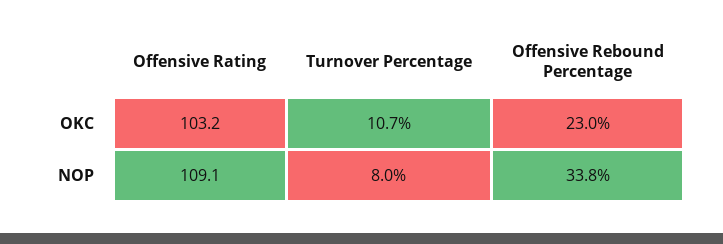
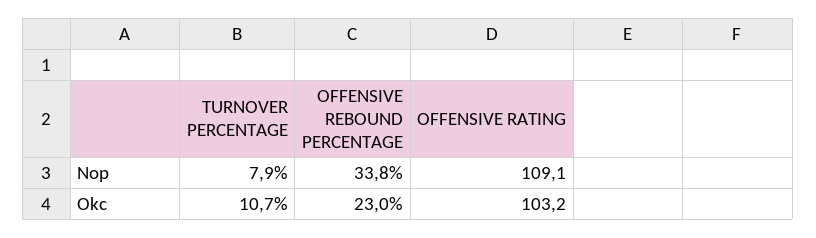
  {
    "Offensive Rating": {
      "OKC": 103.2,
      "NOP": 109.1
    },
    "Turnover Percentage": {
      "OKC": 10.7,
-     "NOP": 8
+     "NOP": 7.9
    },
    "Offensive Rebound Percentage": {
      "OKC": 23,
      "NOP": 33.8
    }
  }

